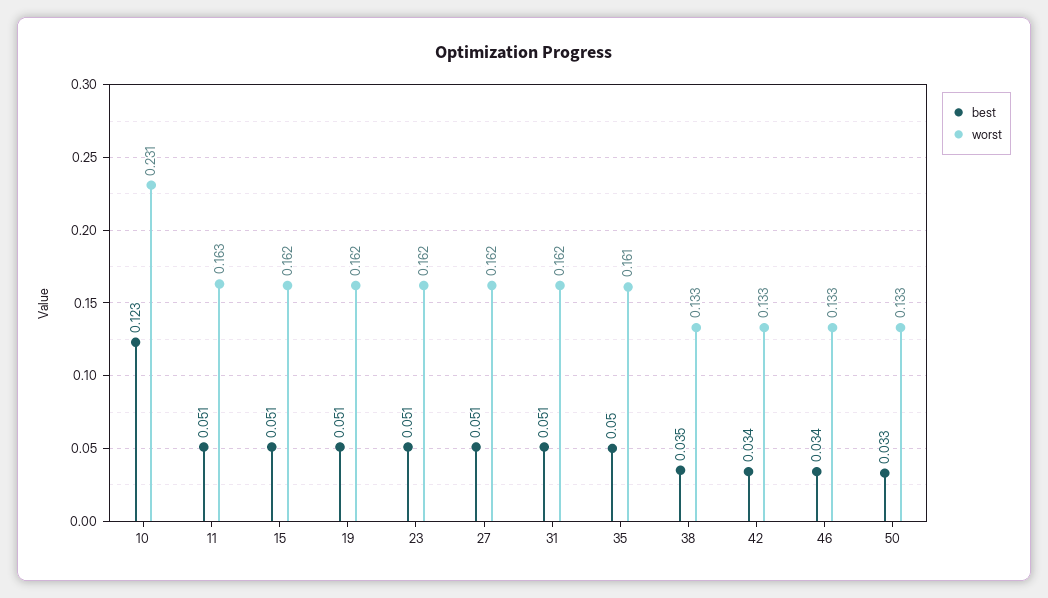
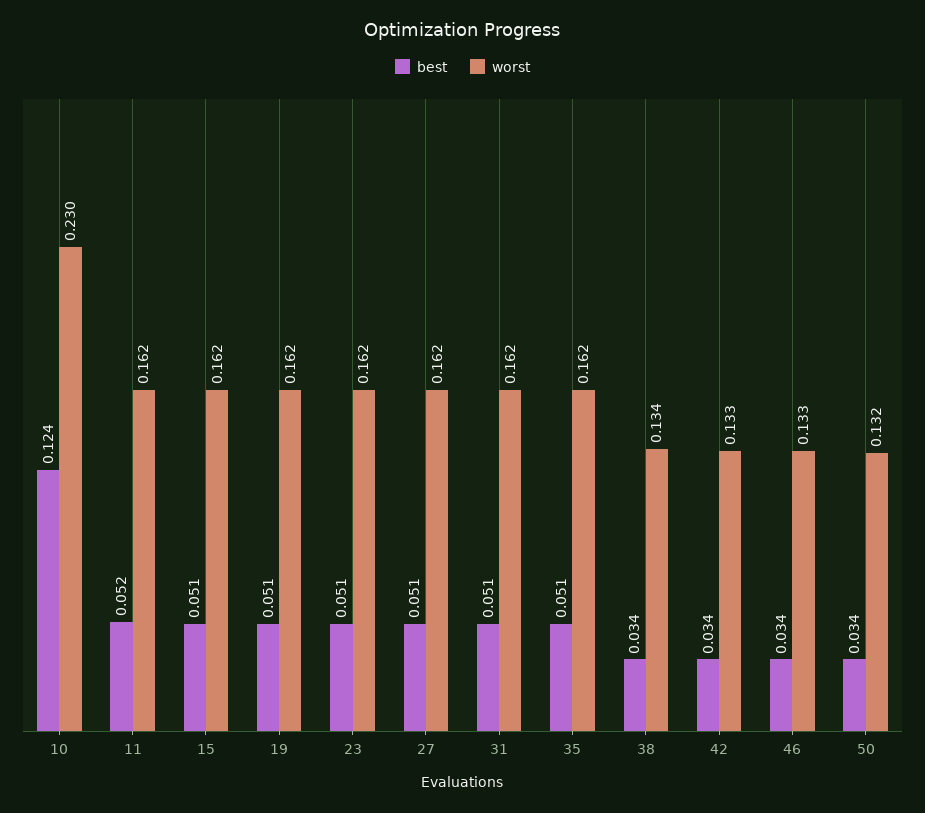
  {
    "best": {
-     "10": 0.123,
+     "10": 0.124,
-     "11": 0.051,
+     "11": 0.052,
      "15": 0.051,
      "19": 0.051,
      "23": 0.051,
      "27": 0.051,
      "31": 0.051,
-     "35": 0.05,
+     "35": 0.051,
-     "38": 0.035,
+     "38": 0.034,
      "42": 0.034,
      "46": 0.034,
-     "50": 0.033
+     "50": 0.034
    },
    "worst": {
-     "10": 0.231,
+     "10": 0.23,
-     "11": 0.163,
+     "11": 0.162,
      "15": 0.162,
      "19": 0.162,
      "23": 0.162,
      "27": 0.162,
      "31": 0.162,
-     "35": 0.161,
+     "35": 0.162,
-     "38": 0.133,
+     "38": 0.134,
      "42": 0.133,
      "46": 0.133,
-     "50": 0.133
+     "50": 0.132
    }
  }

